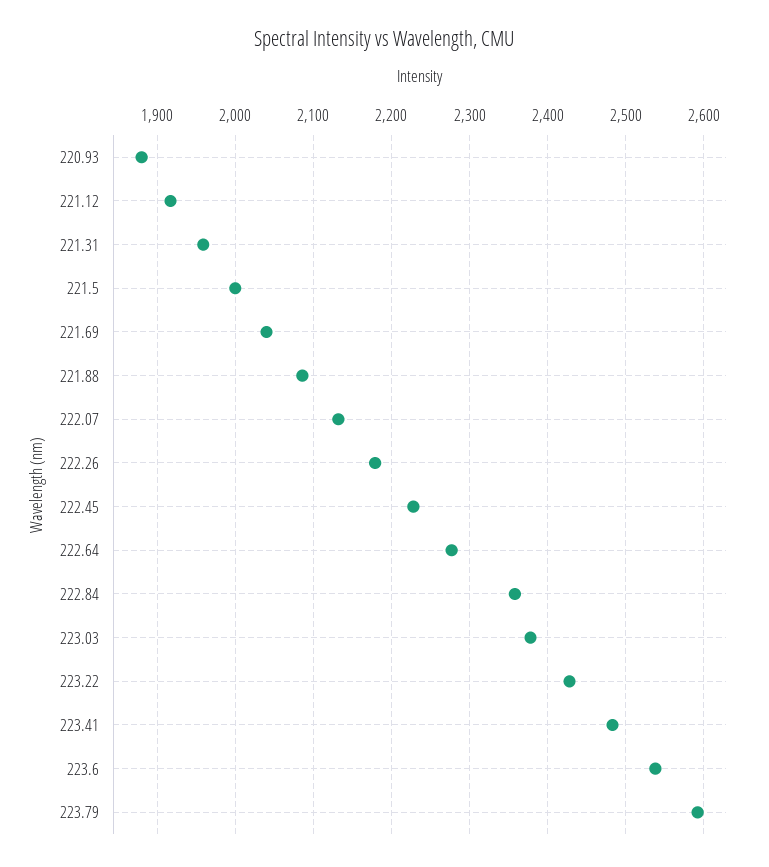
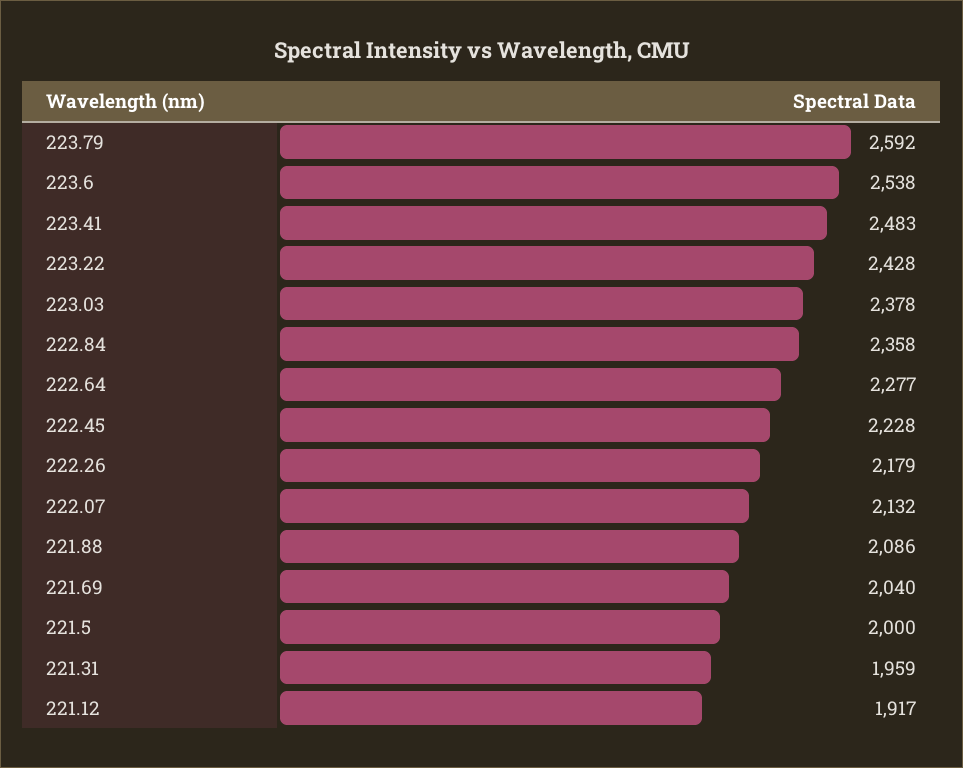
  {
-   "220.93": 1880,
    "221.12": 1917,
    "221.31": 1959,
    "221.5": 2000,
    "221.69": 2040,
    "221.88": 2086,
    "222.07": 2132,
    "222.26": 2179,
    "222.45": 2228,
    "222.64": 2277,
    "222.84": 2358,
    "223.03": 2378,
    "223.22": 2428,
    "223.41": 2483,
    "223.6": 2538,
    "223.79": 2592
  }

